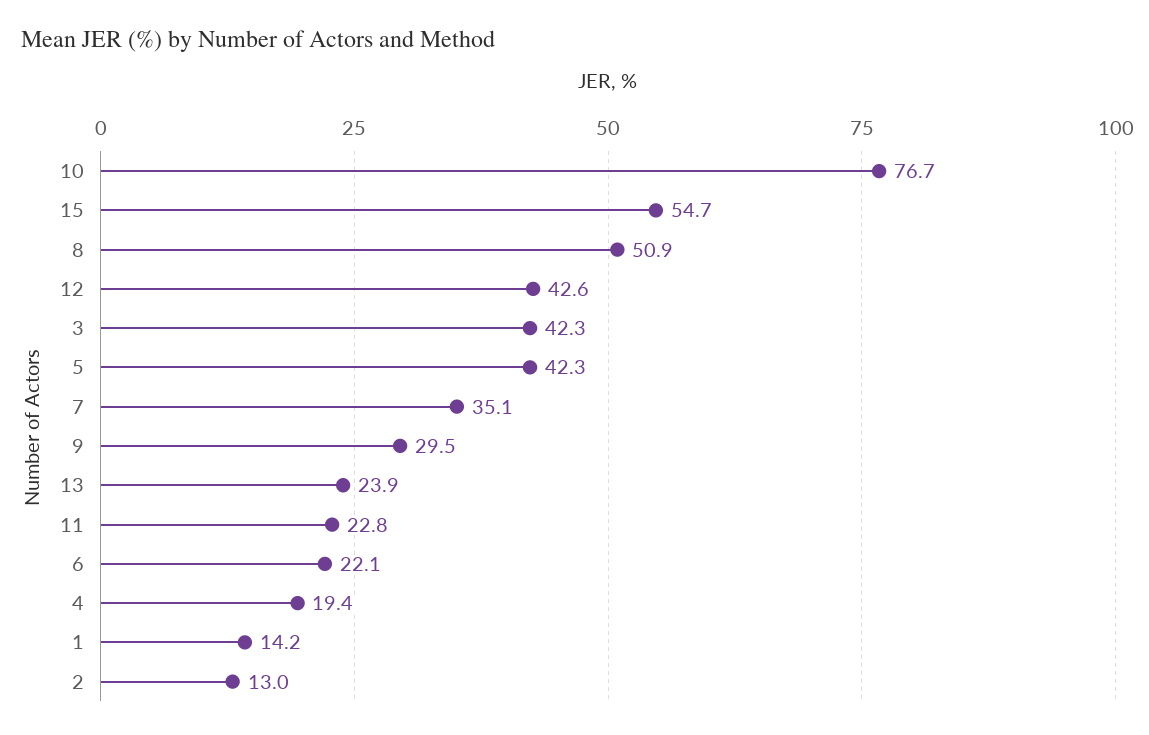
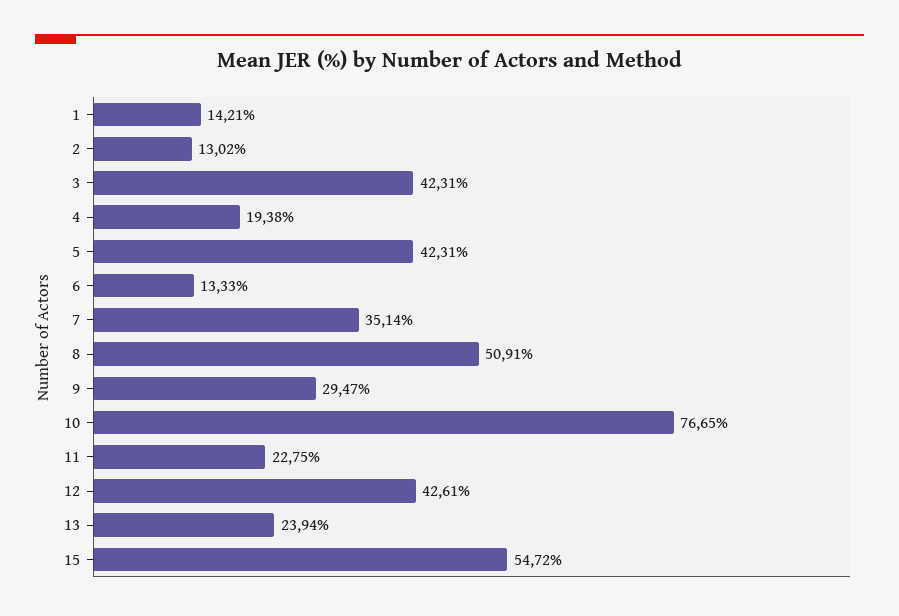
  {
    "10": 76.65,
    "15": 54.72,
    "8": 50.91,
    "12": 42.61,
    "3": 42.31,
    "5": 42.31,
    "7": 35.14,
    "9": 29.47,
    "13": 23.94,
    "11": 22.75,
-   "6": 22.1,
+   "6": 13.33,
    "4": 19.38,
    "1": 14.21,
    "2": 13.02
  }

